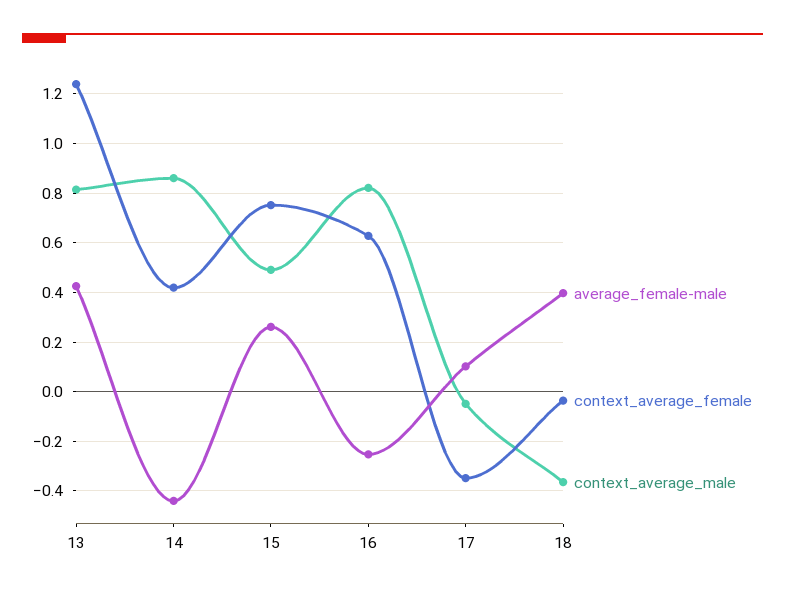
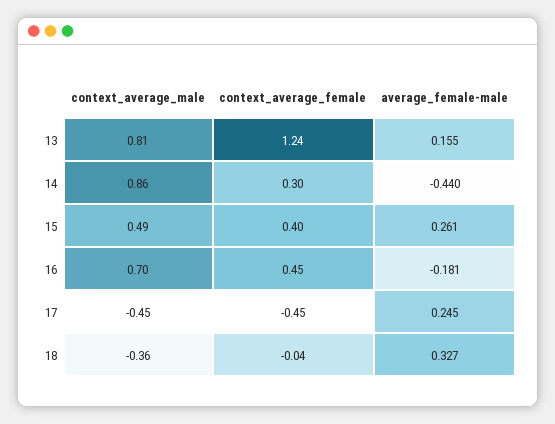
  {
    "average_female-male": {
-     "13": 0.425,
+     "13": 0.155,
      "14": -0.44,
      "15": 0.261,
-     "16": -0.25,
+     "16": -0.181,
-     "17": 0.1,
+     "17": 0.245,
-     "18": 0.4
+     "18": 0.327
    },
    "context_average_female": {
      "13": 1.24,
-     "14": 0.425,
+     "14": 0.3,
-     "15": 0.75,
+     "15": 0.4,
-     "16": 0.625,
+     "16": 0.45,
-     "17": -0.35,
+     "17": -0.45,
      "18": -0.04
    },
    "context_average_male": {
      "13": 0.81,
      "14": 0.86,
      "15": 0.49,
-     "16": 0.825,
+     "16": 0.7,
-     "17": -0.05,
+     "17": -0.45,
      "18": -0.36
    }
  }

